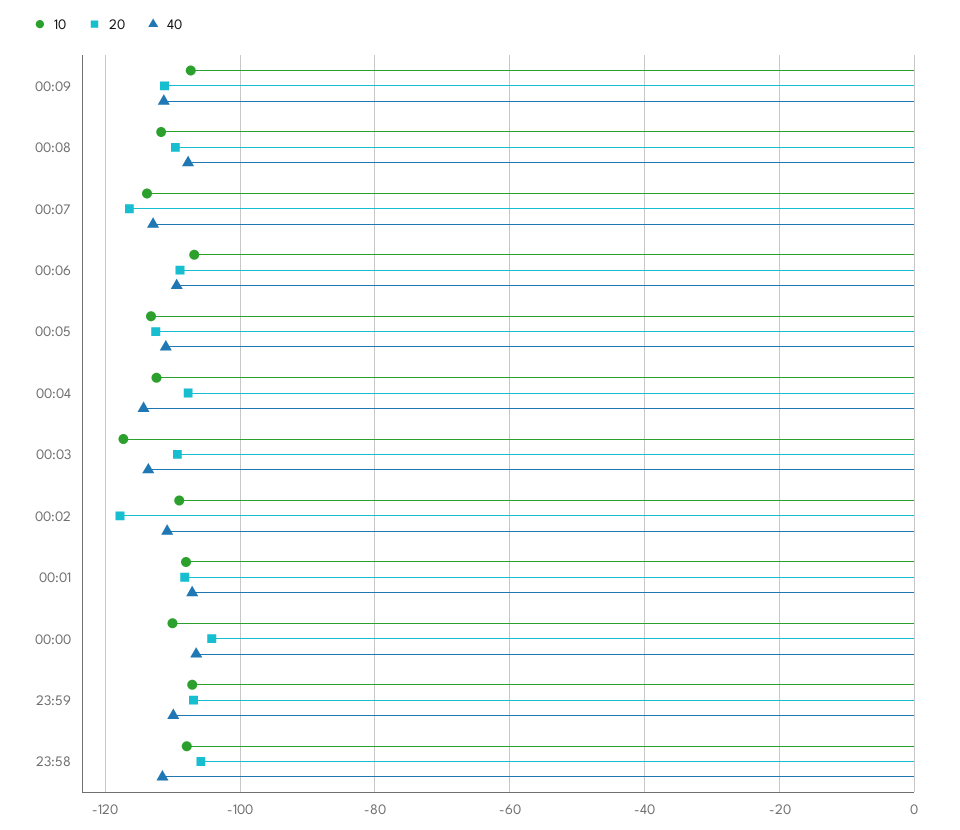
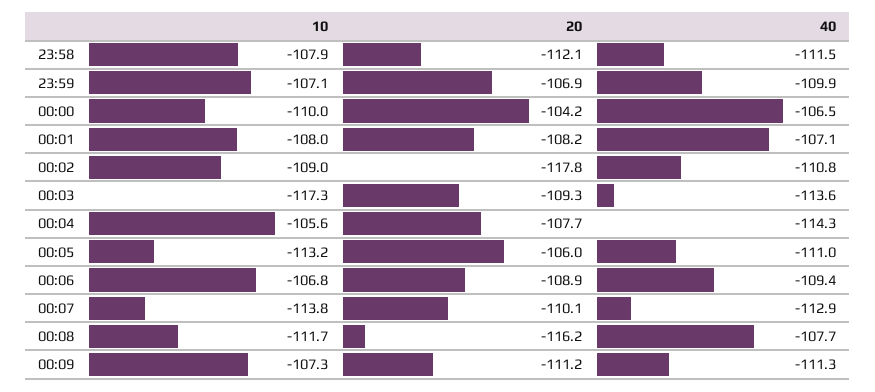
  {
    "10": {
      "00:09": -107.3,
      "00:08": -111.7,
      "00:07": -113.8,
      "00:06": -106.8,
      "00:05": -113.2,
-     "00:04": -112,
+     "00:04": -105.6,
      "00:03": -117.3,
      "00:02": -109,
      "00:01": -108,
      "00:00": -110,
      "23:59": -107.1,
      "23:58": -107.9
    },
    "20": {
      "00:09": -111.2,
-     "00:08": -110,
+     "00:08": -116.2,
-     "00:07": -116,
+     "00:07": -110.1,
      "00:06": -108.9,
-     "00:05": -112,
+     "00:05": -106,
      "00:04": -107.7,
      "00:03": -109.3,
      "00:02": -117.8,
      "00:01": -108.2,
      "00:00": -104.2,
      "23:59": -106.9,
-     "23:58": -106
+     "23:58": -112.1
    },
    "40": {
      "00:09": -111.3,
      "00:08": -107.7,
      "00:07": -112.9,
      "00:06": -109.4,
      "00:05": -111,
      "00:04": -114.3,
      "00:03": -113.6,
      "00:02": -110.8,
      "00:01": -107.1,
      "00:00": -106.5,
      "23:59": -109.9,
      "23:58": -111.5
    }
  }

